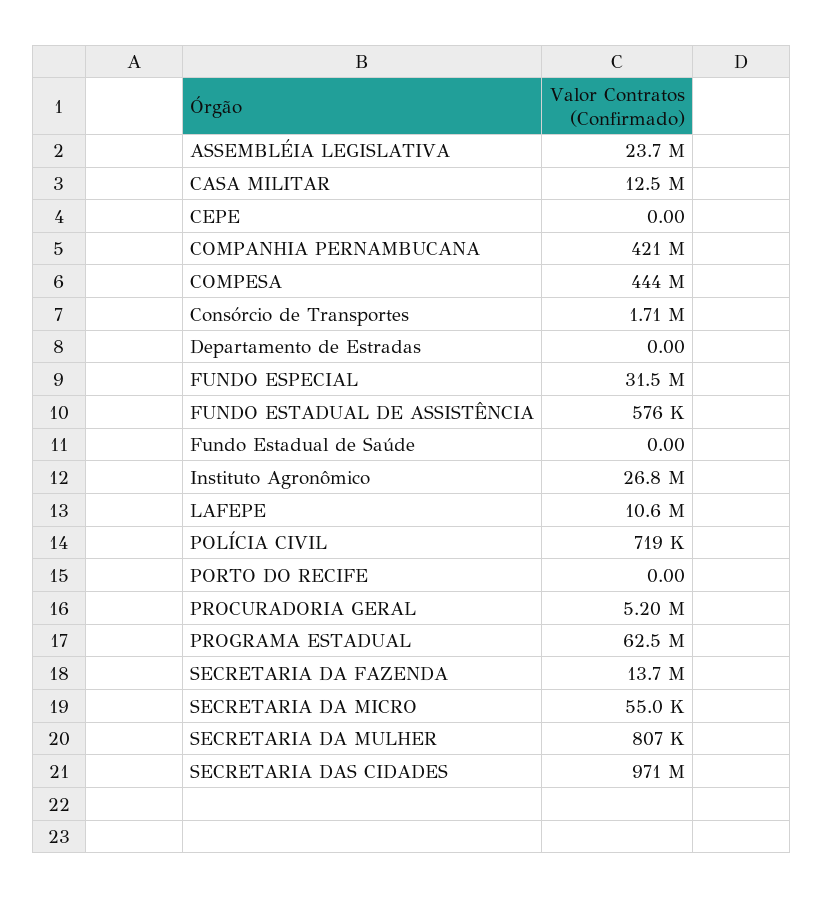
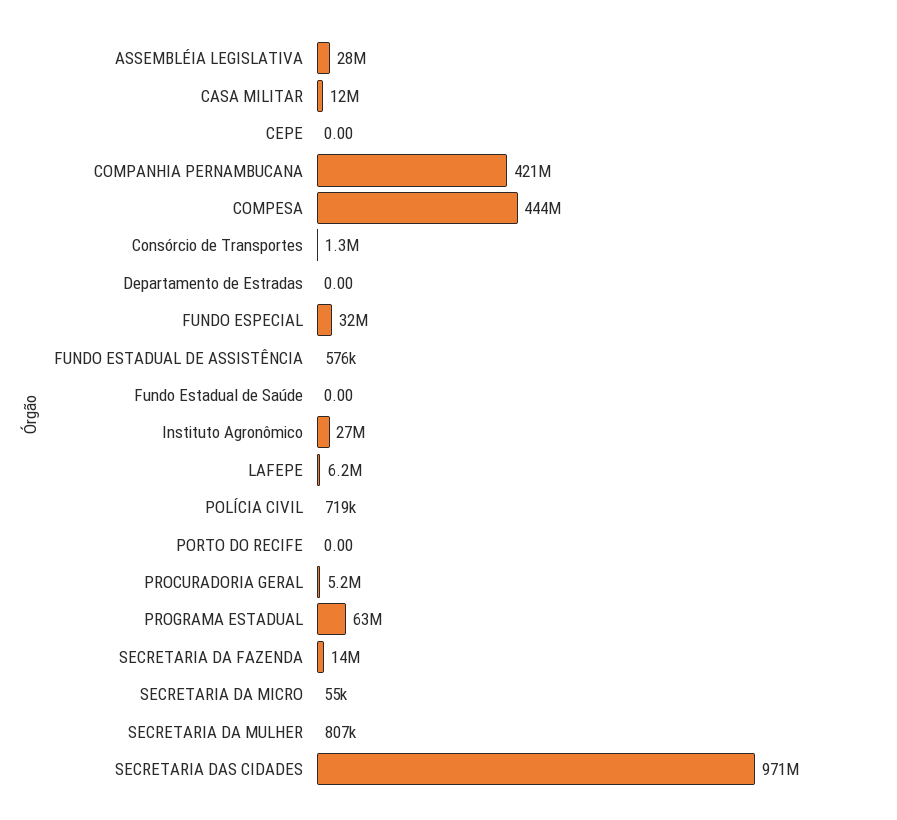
  {
-   "ASSEMBLÉIA LEGISLATIVA": 23700000,
+   "ASSEMBLÉIA LEGISLATIVA": 28000000,
    "CASA MILITAR": 12500000,
    "CEPE": 0,
    "COMPANHIA PERNAMBUCANA": 421000000,
    "COMPESA": 444000000,
-   "Consórcio de Transportes": 1710000,
+   "Consórcio de Transportes": 1300000,
    "Departamento de Estradas": 0,
    "FUNDO ESPECIAL": 31500000,
    "FUNDO ESTADUAL DE ASSISTÊNCIA": 576000,
    "Fundo Estadual de Saúde": 0,
    "Instituto Agronômico": 26800000,
-   "LAFEPE": 10600000,
+   "LAFEPE": 6200000,
    "POLÍCIA CIVIL": 719000,
    "PORTO DO RECIFE": 0,
    "PROCURADORIA GERAL": 5200000,
    "PROGRAMA ESTADUAL": 62500000,
    "SECRETARIA DA FAZENDA": 13700000,
    "SECRETARIA DA MICRO": 55000,
    "SECRETARIA DA MULHER": 807000,
    "SECRETARIA DAS CIDADES": 971000000
  }

